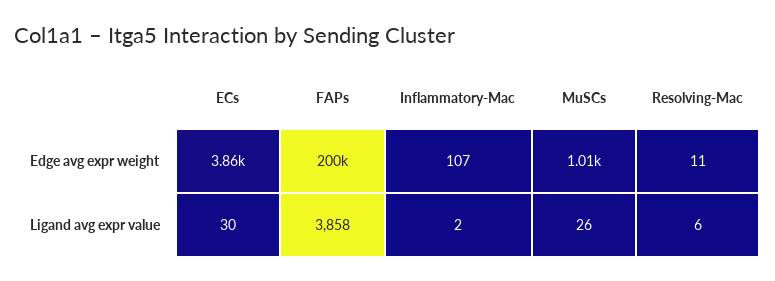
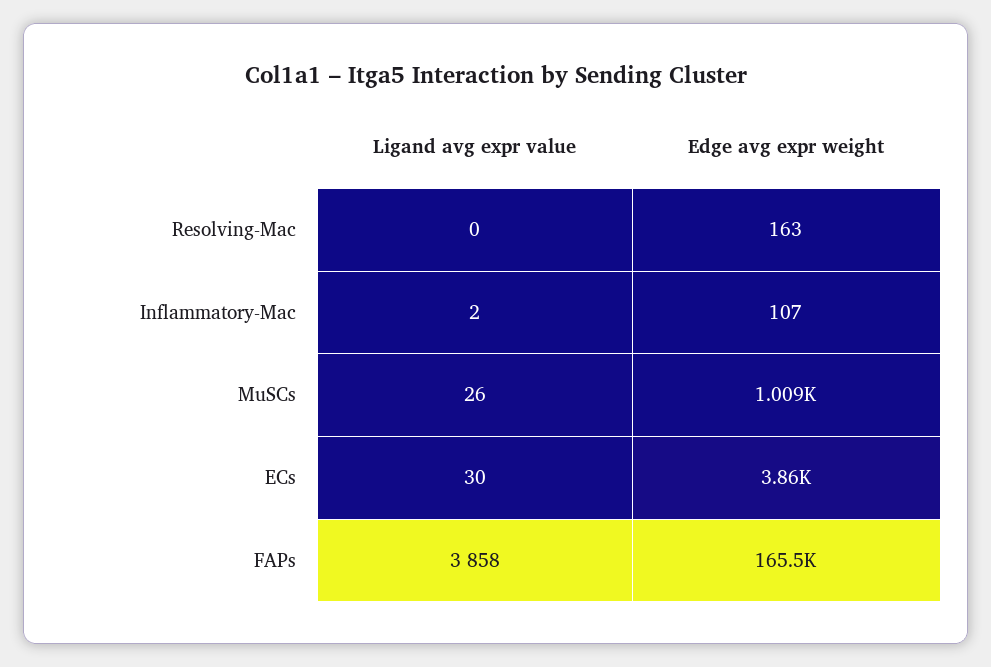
  {
    "ECs": {
      "Edge avg expr weight": 3860,
      "Ligand avg expr value": 30
    },
    "FAPs": {
-     "Edge avg expr weight": 200000,
+     "Edge avg expr weight": 165500,
      "Ligand avg expr value": 3858
    },
    "Inflammatory-Mac": {
      "Edge avg expr weight": 107,
      "Ligand avg expr value": 2
    },
    "MuSCs": {
      "Edge avg expr weight": 1009,
      "Ligand avg expr value": 26
    },
    "Resolving-Mac": {
-     "Edge avg expr weight": 11,
+     "Edge avg expr weight": 163,
-     "Ligand avg expr value": 6
+     "Ligand avg expr value": 0
    }
  }

